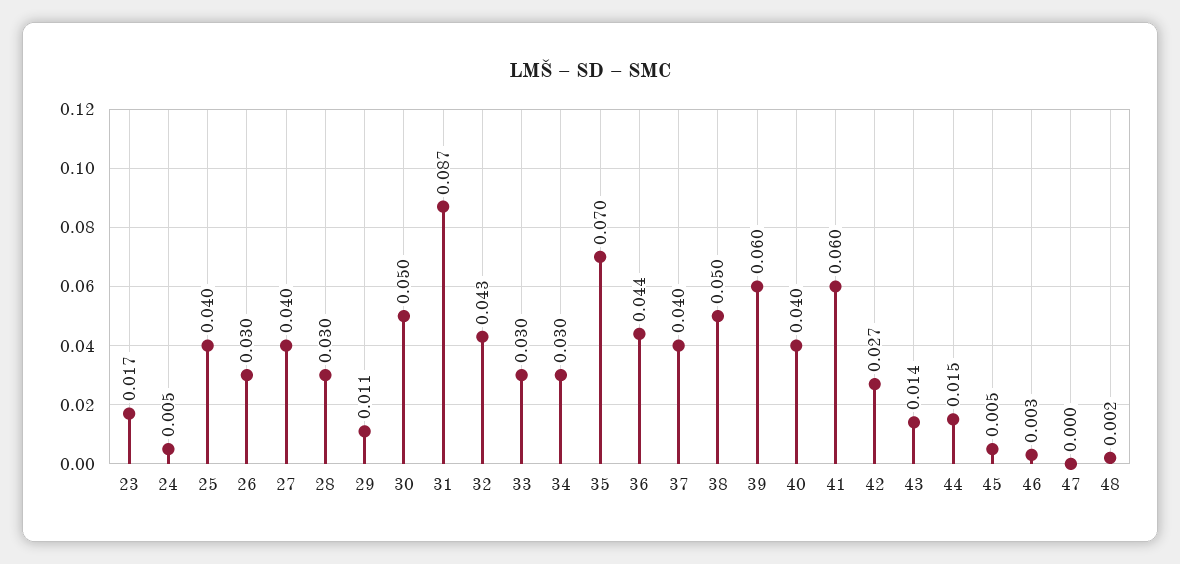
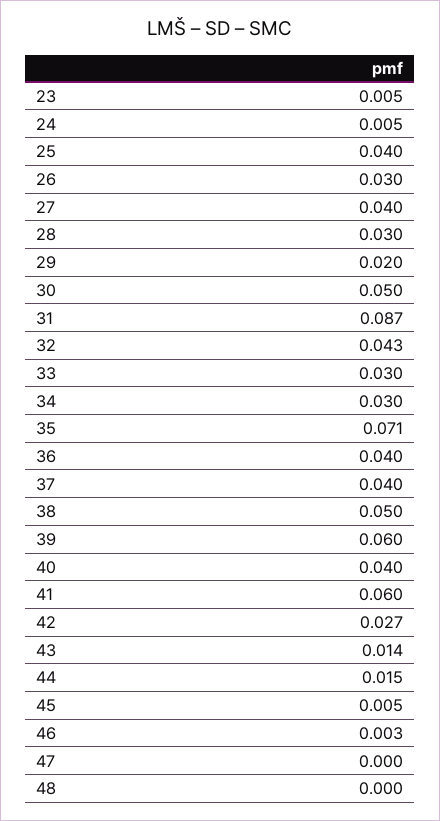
  {
-   "23": 0.017,
+   "23": 0.005,
    "24": 0.005,
    "25": 0.04,
    "26": 0.03,
    "27": 0.04,
    "28": 0.03,
-   "29": 0.011,
+   "29": 0.02,
    "30": 0.05,
    "31": 0.087,
    "32": 0.043,
    "33": 0.03,
    "34": 0.03,
-   "35": 0.07,
+   "35": 0.071,
-   "36": 0.044,
+   "36": 0.04,
    "37": 0.04,
    "38": 0.05,
    "39": 0.06,
    "40": 0.04,
    "41": 0.06,
    "42": 0.027,
    "43": 0.014,
    "44": 0.015,
    "45": 0.005,
    "46": 0.003,
    "47": 0,
-   "48": 0.002
+   "48": 0
  }

